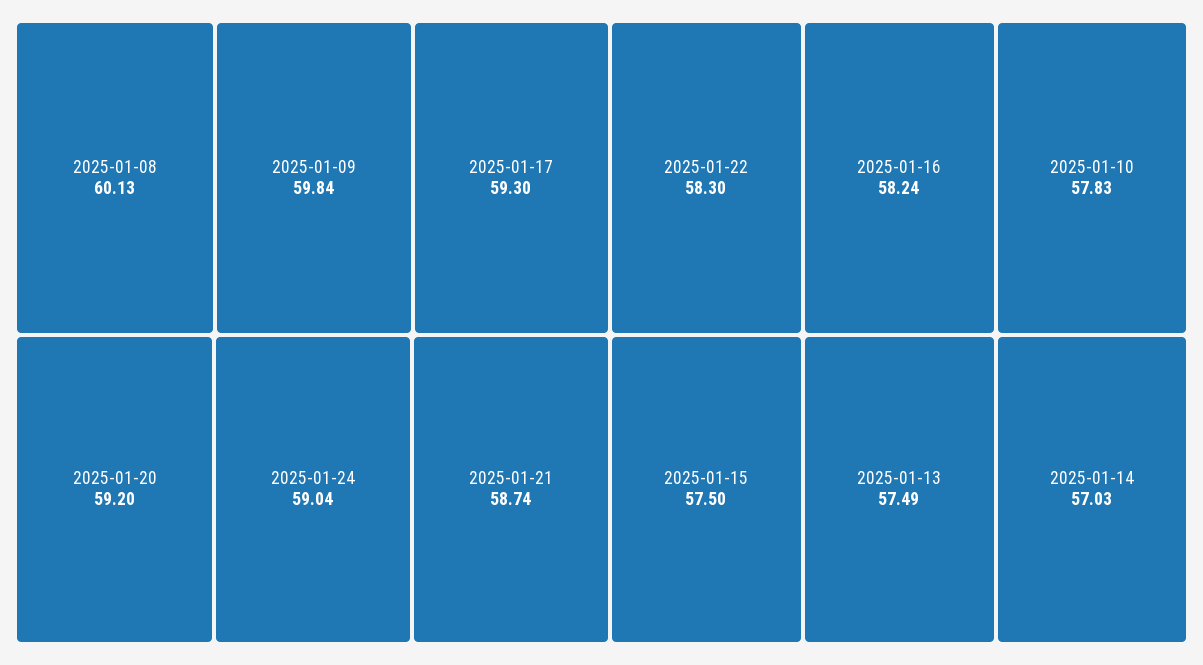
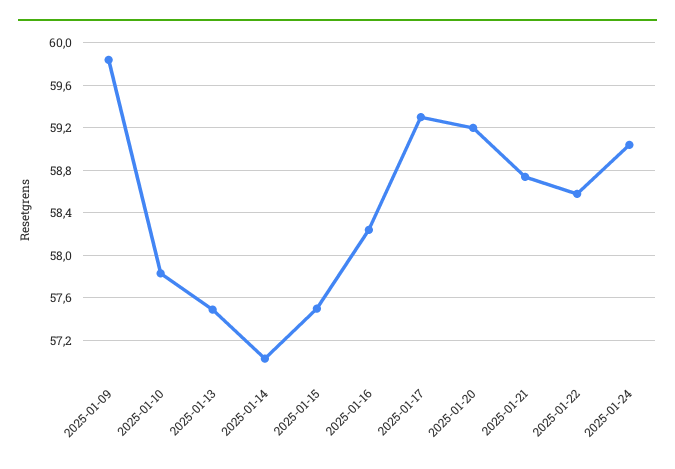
  {
-   "2025-01-08": 60.13,
    "2025-01-09": 59.84,
    "2025-01-17": 59.3,
    "2025-01-20": 59.2,
    "2025-01-24": 59.04,
    "2025-01-21": 58.74,
-   "2025-01-22": 58.3,
+   "2025-01-22": 58.6,
    "2025-01-16": 58.24,
    "2025-01-10": 57.83,
    "2025-01-15": 57.5,
    "2025-01-13": 57.49,
    "2025-01-14": 57.03
  }

